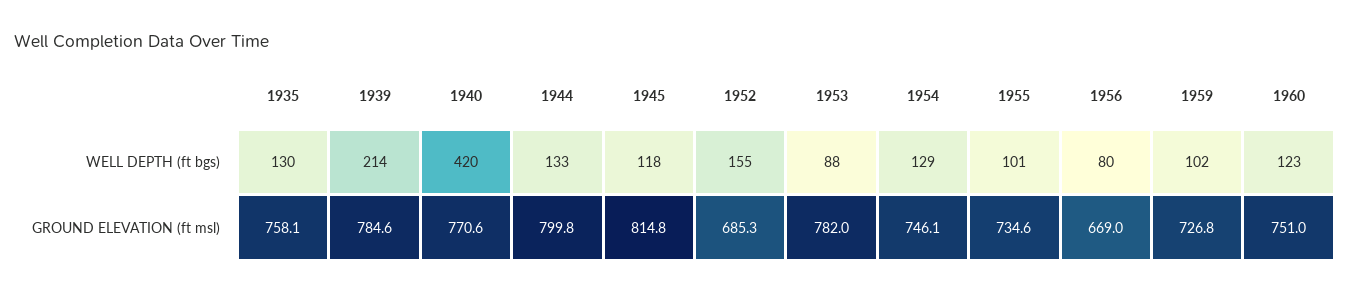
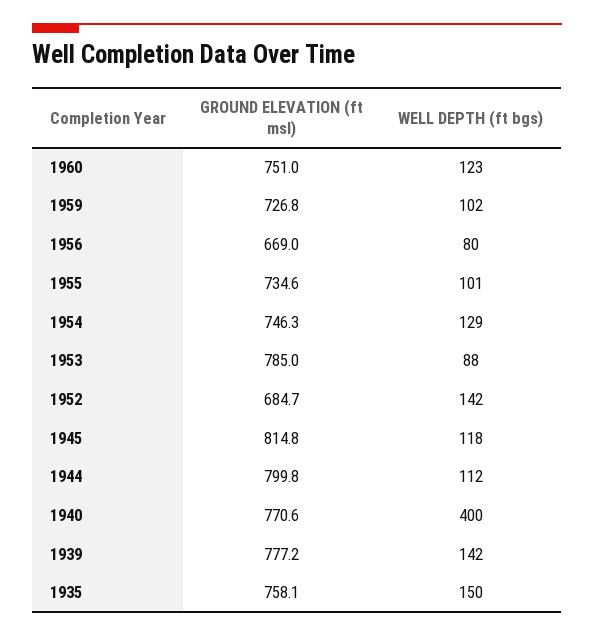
  {
    "1935": {
-     "WELL DEPTH (ft bgs)": 130,
+     "WELL DEPTH (ft bgs)": 150,
      "GROUND ELEVATION (ft msl)": 758.1
    },
    "1939": {
-     "WELL DEPTH (ft bgs)": 214,
+     "WELL DEPTH (ft bgs)": 142,
-     "GROUND ELEVATION (ft msl)": 784.6
+     "GROUND ELEVATION (ft msl)": 777.2
    },
    "1940": {
-     "WELL DEPTH (ft bgs)": 420,
+     "WELL DEPTH (ft bgs)": 400,
      "GROUND ELEVATION (ft msl)": 770.6
    },
    "1944": {
-     "WELL DEPTH (ft bgs)": 133,
+     "WELL DEPTH (ft bgs)": 112,
      "GROUND ELEVATION (ft msl)": 799.8
    },
    "1945": {
      "WELL DEPTH (ft bgs)": 118,
      "GROUND ELEVATION (ft msl)": 814.8
    },
    "1952": {
-     "WELL DEPTH (ft bgs)": 155,
+     "WELL DEPTH (ft bgs)": 142,
-     "GROUND ELEVATION (ft msl)": 685.3
+     "GROUND ELEVATION (ft msl)": 684.7
    },
    "1953": {
      "WELL DEPTH (ft bgs)": 88,
-     "GROUND ELEVATION (ft msl)": 782
+     "GROUND ELEVATION (ft msl)": 785
    },
    "1954": {
      "WELL DEPTH (ft bgs)": 129,
-     "GROUND ELEVATION (ft msl)": 746.1
+     "GROUND ELEVATION (ft msl)": 746.3
    },
    "1955": {
      "WELL DEPTH (ft bgs)": 101,
      "GROUND ELEVATION (ft msl)": 734.6
    },
    "1956": {
      "WELL DEPTH (ft bgs)": 80,
      "GROUND ELEVATION (ft msl)": 669
    },
    "1959": {
      "WELL DEPTH (ft bgs)": 102,
      "GROUND ELEVATION (ft msl)": 726.8
    },
    "1960": {
      "WELL DEPTH (ft bgs)": 123,
      "GROUND ELEVATION (ft msl)": 751
    }
  }

